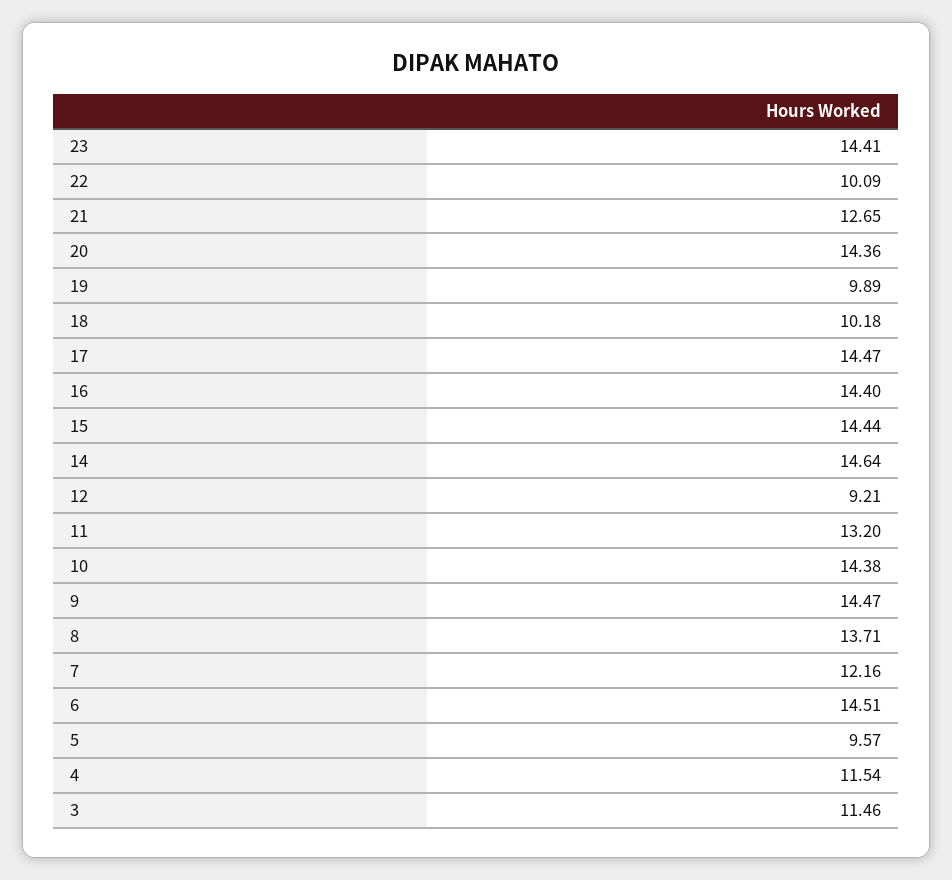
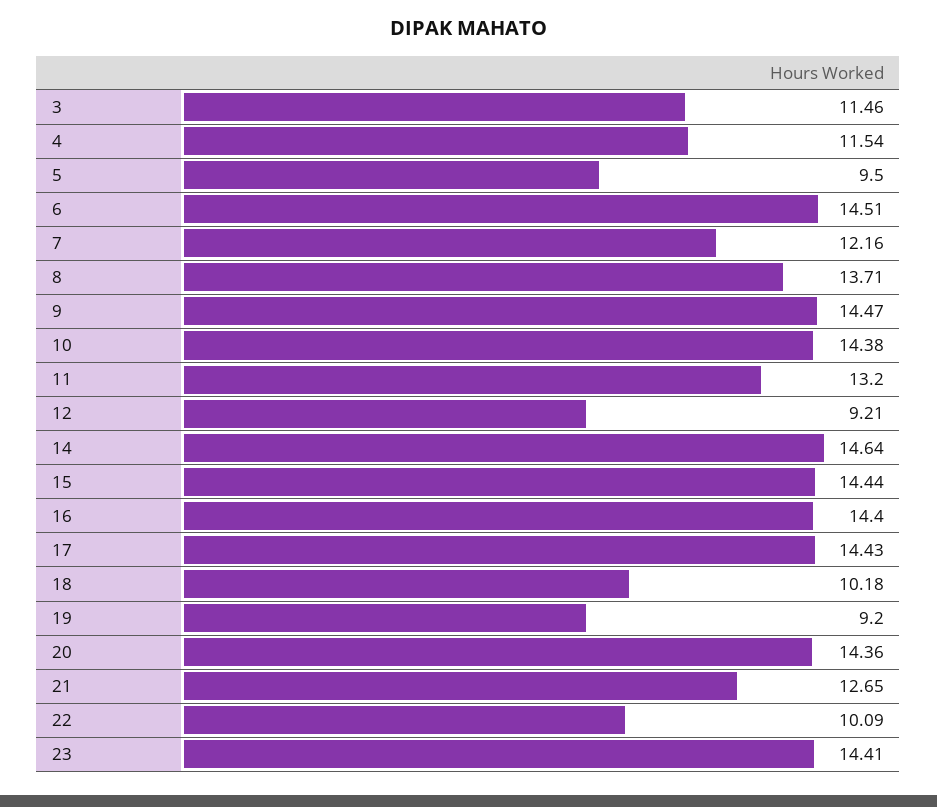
  {
    "23": 14.41,
    "22": 10.09,
    "21": 12.65,
    "20": 14.36,
-   "19": 9.89,
+   "19": 9.2,
    "18": 10.18,
-   "17": 14.47,
+   "17": 14.43,
    "16": 14.4,
    "15": 14.44,
    "14": 14.64,
    "12": 9.21,
    "11": 13.2,
    "10": 14.38,
    "9": 14.47,
    "8": 13.71,
    "7": 12.16,
    "6": 14.51,
-   "5": 9.57,
+   "5": 9.5,
    "4": 11.54,
    "3": 11.46
  }

